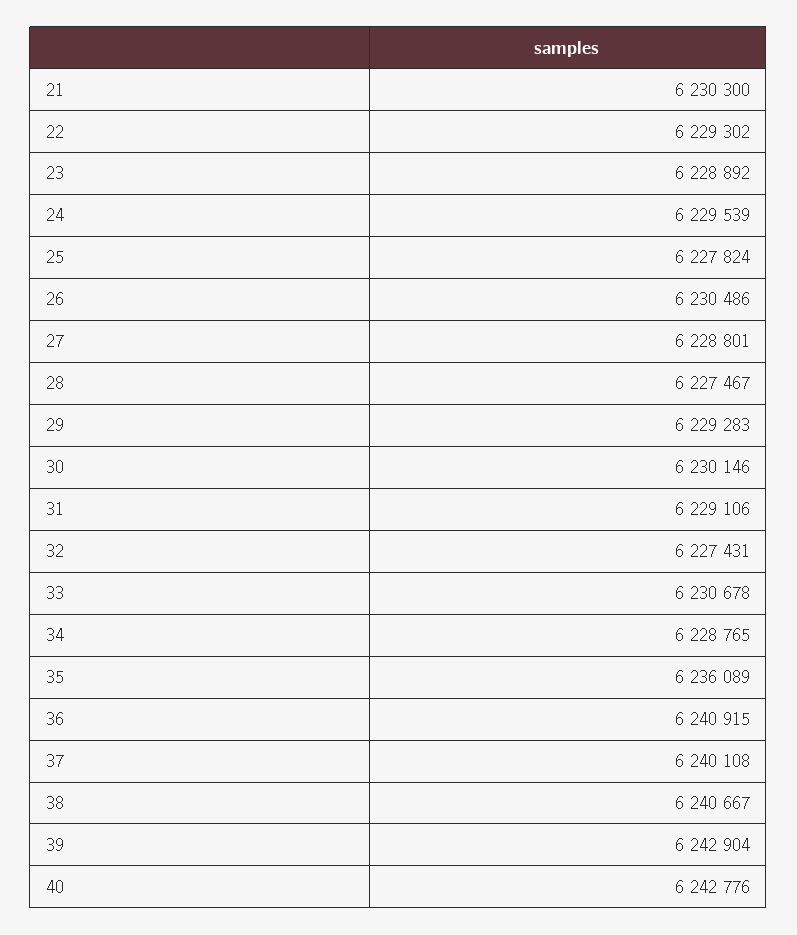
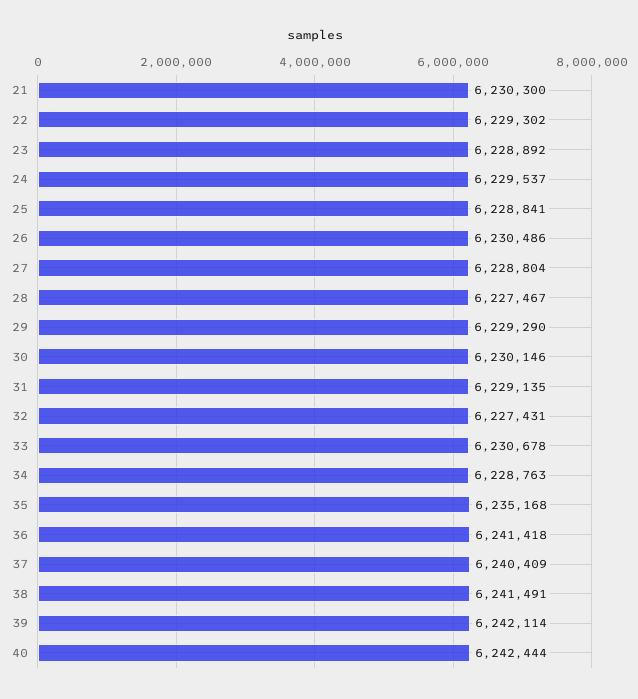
  {
    "21": 6230300,
    "22": 6229302,
    "23": 6228892,
-   "24": 6229539,
+   "24": 6229537,
-   "25": 6227824,
+   "25": 6228841,
    "26": 6230486,
-   "27": 6228801,
+   "27": 6228804,
    "28": 6227467,
-   "29": 6229283,
+   "29": 6229290,
    "30": 6230146,
-   "31": 6229106,
+   "31": 6229135,
    "32": 6227431,
    "33": 6230678,
-   "34": 6228765,
+   "34": 6228763,
-   "35": 6236089,
+   "35": 6235168,
-   "36": 6240915,
+   "36": 6241418,
-   "37": 6240108,
+   "37": 6240409,
-   "38": 6240667,
+   "38": 6241491,
-   "39": 6242904,
+   "39": 6242114,
-   "40": 6242776
+   "40": 6242444
  }

